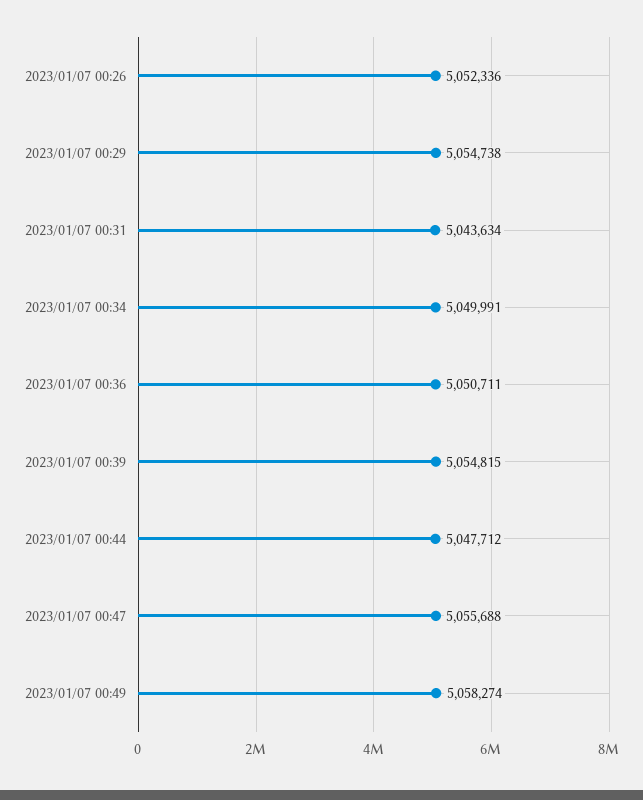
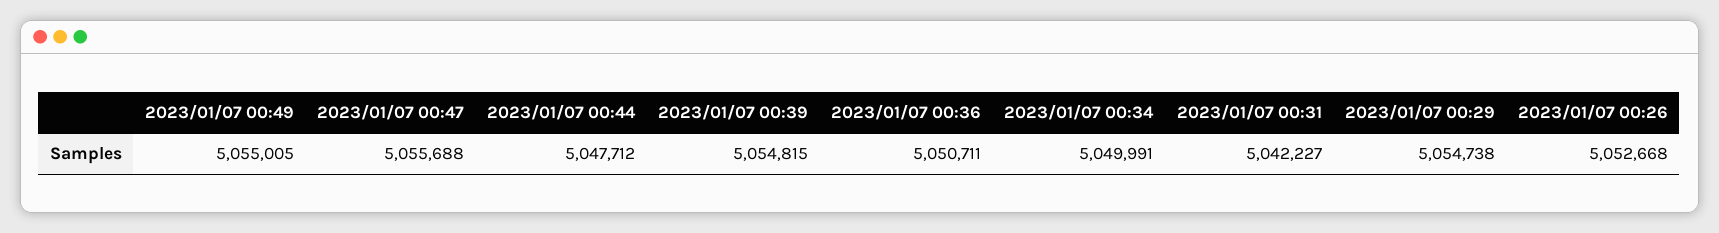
  {
-   "2023/01/07 00:26": 5052336,
+   "2023/01/07 00:26": 5052668,
    "2023/01/07 00:29": 5054738,
-   "2023/01/07 00:31": 5043634,
+   "2023/01/07 00:31": 5042227,
    "2023/01/07 00:34": 5049991,
    "2023/01/07 00:36": 5050711,
    "2023/01/07 00:39": 5054815,
    "2023/01/07 00:44": 5047712,
    "2023/01/07 00:47": 5055688,
-   "2023/01/07 00:49": 5058274
+   "2023/01/07 00:49": 5055005
  }

